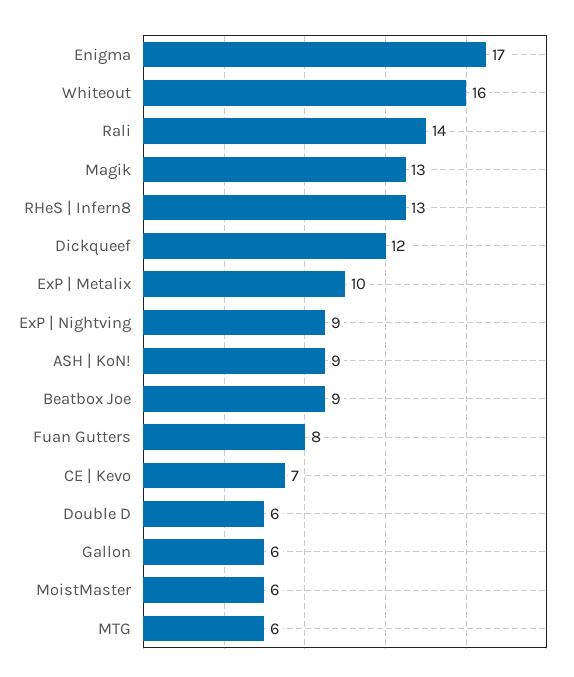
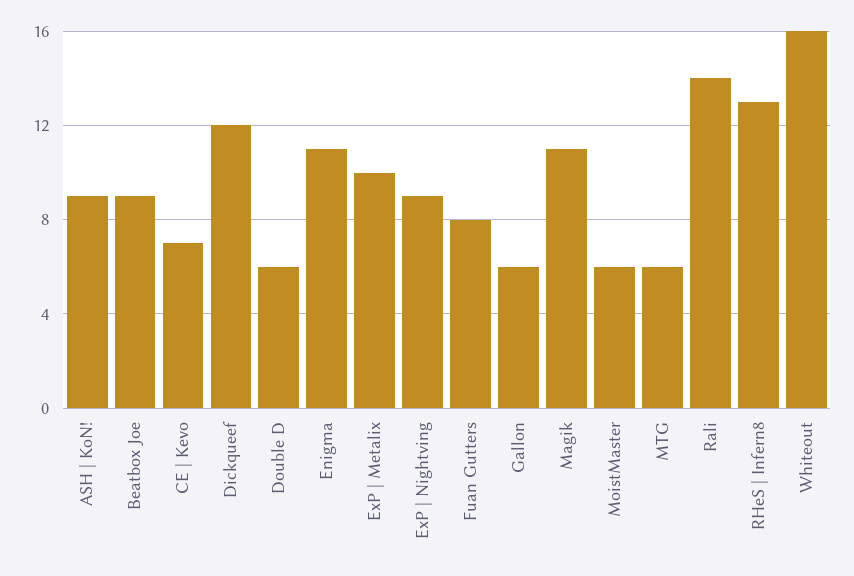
  {
-   "Enigma": 17,
+   "Enigma": 11,
    "Whiteout": 16,
    "Rali": 14,
-   "Magik": 13,
+   "Magik": 11,
    "RHeS | Infern8": 13,
    "Dickqueef": 12,
    "ExP | Metalix": 10,
    "ExP | Nightving": 9,
    "ASH | KoN!": 9,
    "Beatbox Joe": 9,
    "Fuan Gutters": 8,
    "CE | Kevo": 7,
    "Double D": 6,
    "Gallon": 6,
    "MoistMaster": 6,
    "MTG": 6
  }

